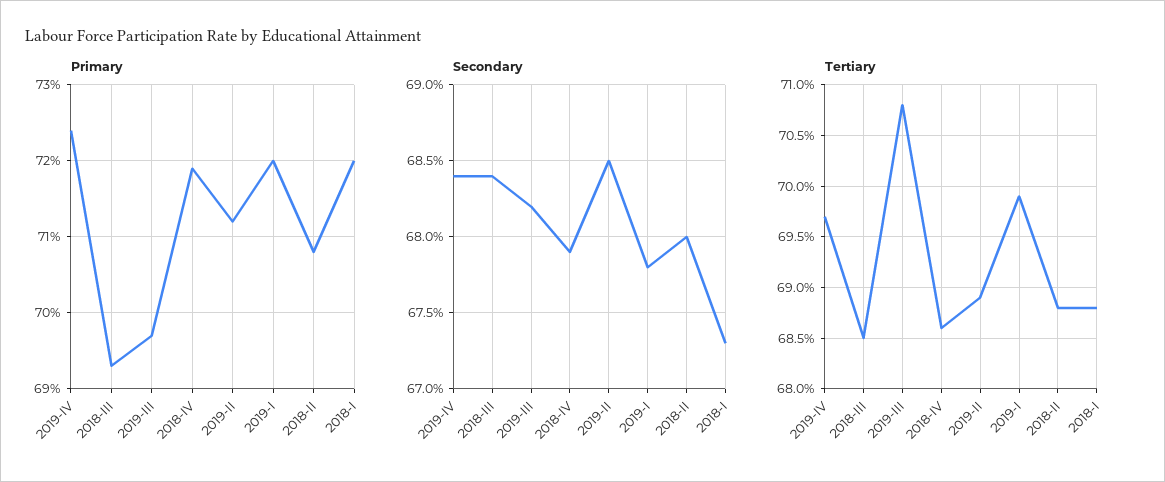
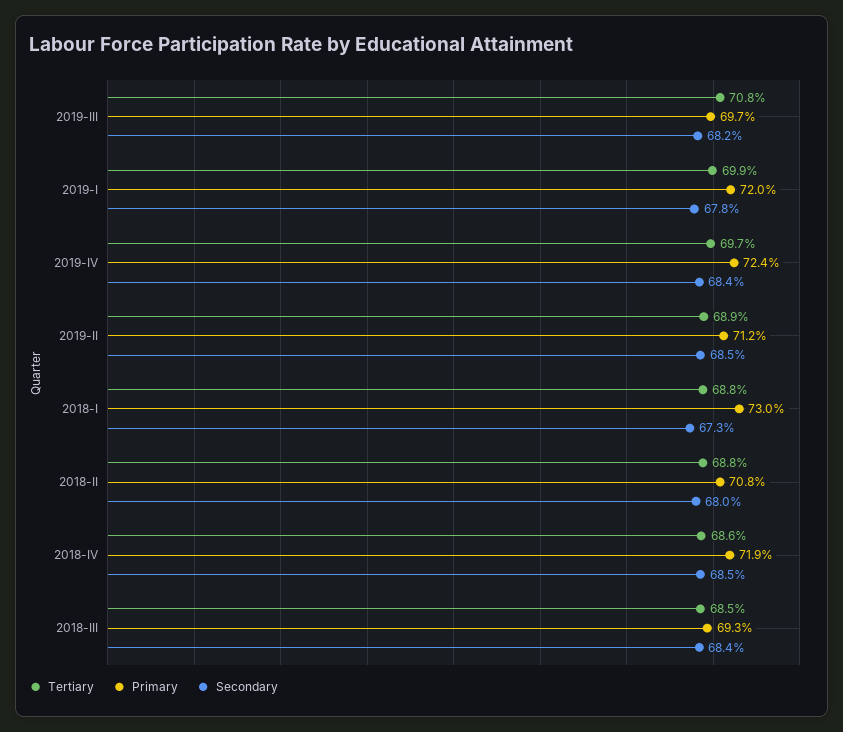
  {
    "Primary": {
      "2019-IV": 72.4,
      "2018-III": 69.3,
      "2019-III": 69.7,
      "2018-IV": 71.9,
      "2019-II": 71.2,
      "2019-I": 72,
      "2018-II": 70.8,
-     "2018-I": 72
+     "2018-I": 73
    },
    "Secondary": {
      "2019-IV": 68.4,
      "2018-III": 68.4,
      "2019-III": 68.2,
-     "2018-IV": 67.9,
+     "2018-IV": 68.5,
      "2019-II": 68.5,
      "2019-I": 67.8,
      "2018-II": 68,
      "2018-I": 67.3
    },
    "Tertiary": {
      "2019-IV": 69.7,
      "2018-III": 68.5,
      "2019-III": 70.8,
      "2018-IV": 68.6,
      "2019-II": 68.9,
      "2019-I": 69.9,
      "2018-II": 68.8,
      "2018-I": 68.8
    }
  }

